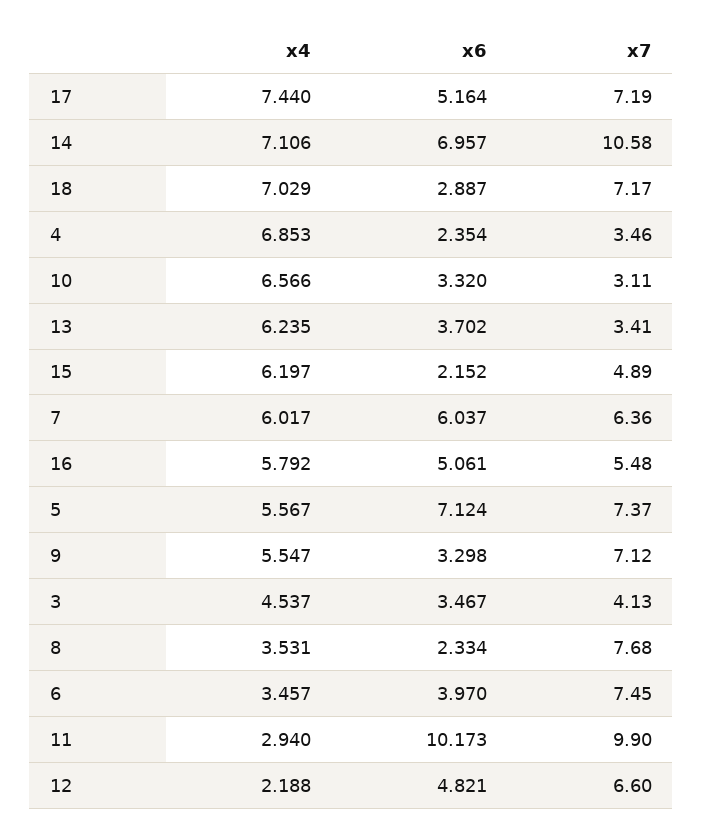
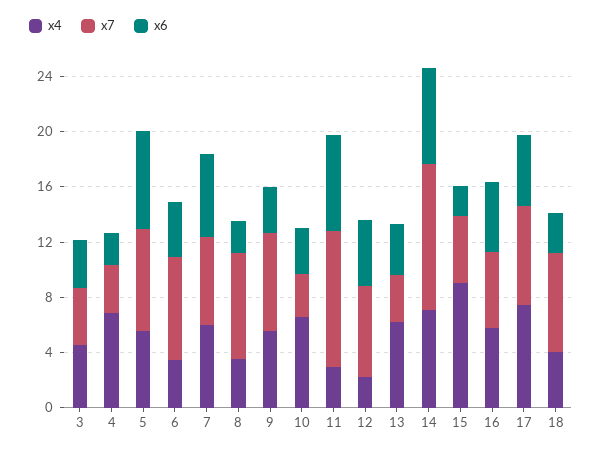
  {
    "x4": {
      "17": 7.44,
      "14": 7.106,
-     "18": 7.029,
+     "18": 4,
      "4": 6.853,
      "10": 6.566,
      "13": 6.235,
-     "15": 6.197,
+     "15": 9,
      "7": 6.017,
      "16": 5.792,
      "5": 5.567,
      "9": 5.547,
      "3": 4.537,
      "8": 3.531,
      "6": 3.457,
      "11": 2.94,
      "12": 2.188
    },
    "x6": {
      "17": 5.164,
      "14": 6.957,
      "18": 2.887,
      "4": 2.354,
      "10": 3.32,
      "13": 3.702,
      "15": 2.152,
      "7": 6.037,
      "16": 5.061,
      "5": 7.124,
      "9": 3.298,
      "3": 3.467,
      "8": 2.334,
      "6": 3.97,
-     "11": 10.173,
+     "11": 7,
      "12": 4.821
    },
    "x7": {
      "17": 7.19,
      "14": 10.58,
      "18": 7.17,
      "4": 3.46,
      "10": 3.11,
      "13": 3.41,
      "15": 4.89,
      "7": 6.36,
      "16": 5.48,
      "5": 7.37,
      "9": 7.12,
      "3": 4.13,
      "8": 7.68,
      "6": 7.45,
      "11": 9.9,
      "12": 6.6
    }
  }

